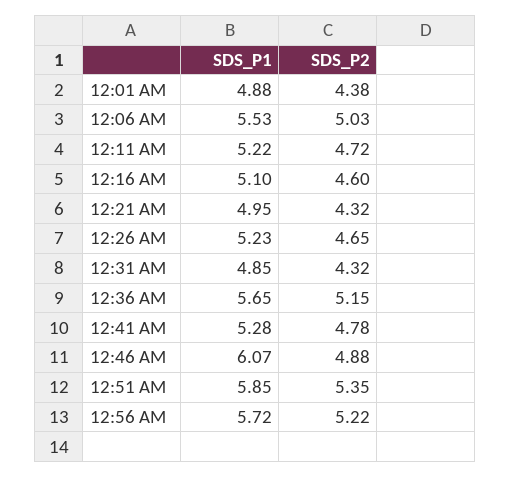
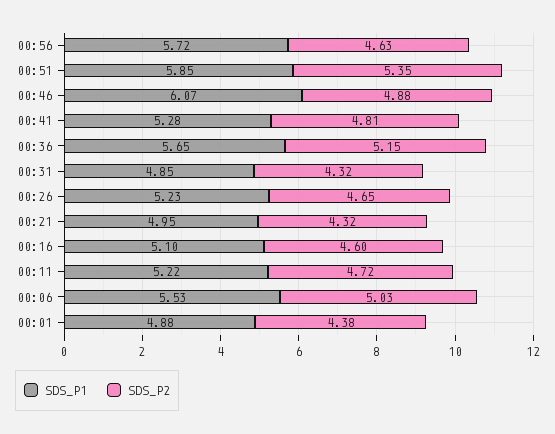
  {
    "SDS_P1": {
      "12:01 AM": 4.88,
      "12:06 AM": 5.53,
      "12:11 AM": 5.22,
      "12:16 AM": 5.1,
      "12:21 AM": 4.95,
      "12:26 AM": 5.23,
      "12:31 AM": 4.85,
      "12:36 AM": 5.65,
      "12:41 AM": 5.28,
      "12:46 AM": 6.07,
      "12:51 AM": 5.85,
      "12:56 AM": 5.72
    },
    "SDS_P2": {
      "12:01 AM": 4.38,
      "12:06 AM": 5.03,
      "12:11 AM": 4.72,
      "12:16 AM": 4.6,
      "12:21 AM": 4.32,
      "12:26 AM": 4.65,
      "12:31 AM": 4.32,
      "12:36 AM": 5.15,
-     "12:41 AM": 4.78,
+     "12:41 AM": 4.81,
      "12:46 AM": 4.88,
      "12:51 AM": 5.35,
-     "12:56 AM": 5.22
+     "12:56 AM": 4.63
    }
  }

